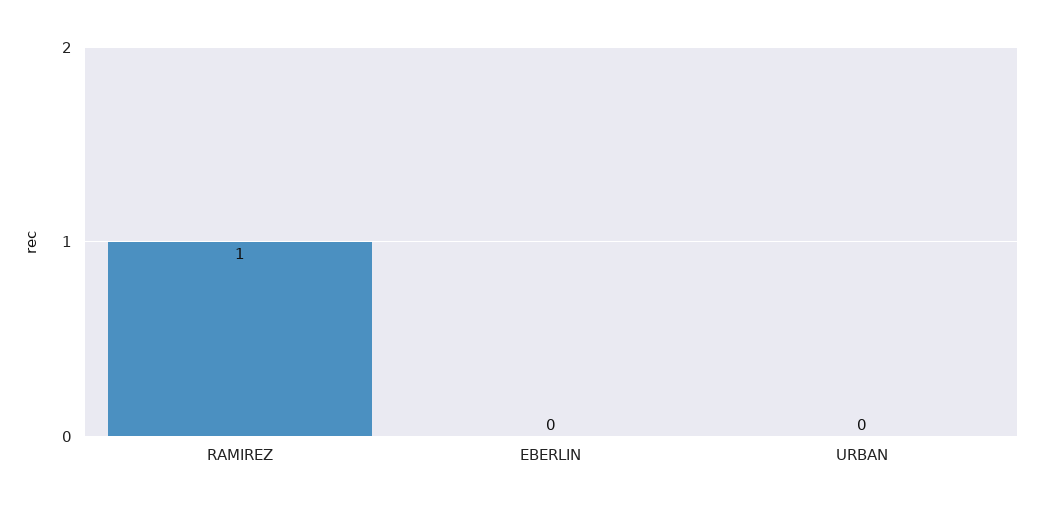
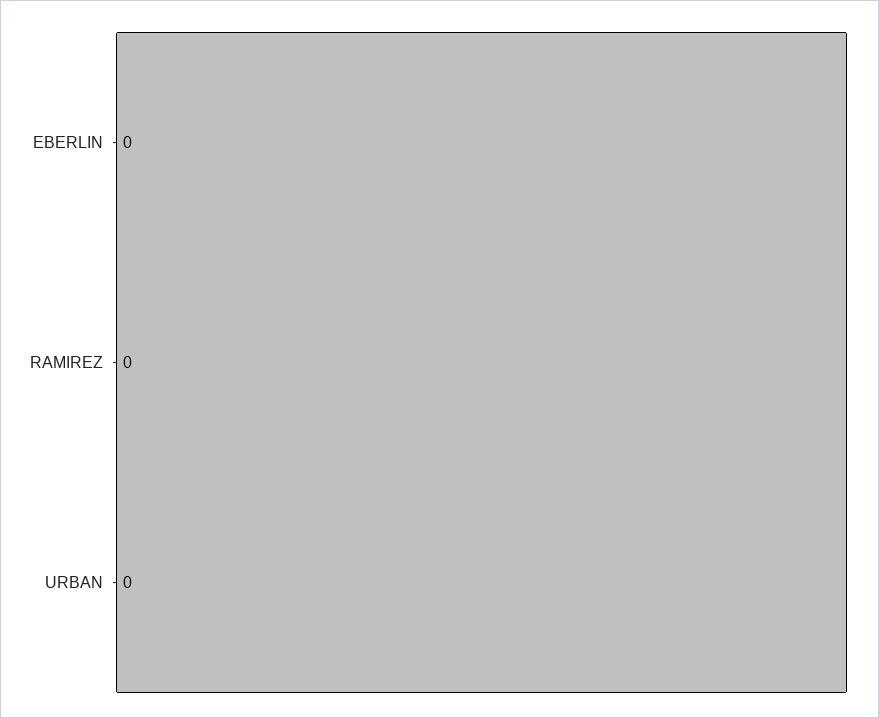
  {
-   "RAMIREZ": 1,
+   "RAMIREZ": 0,
    "EBERLIN": 0,
    "URBAN": 0
  }

